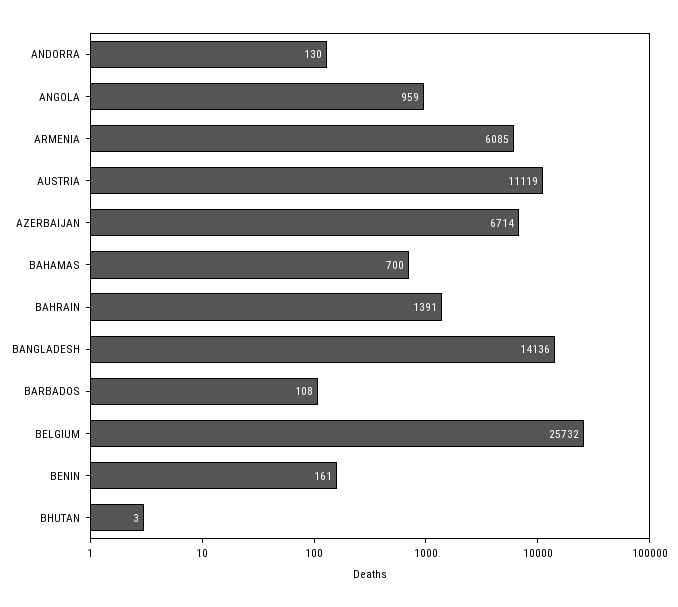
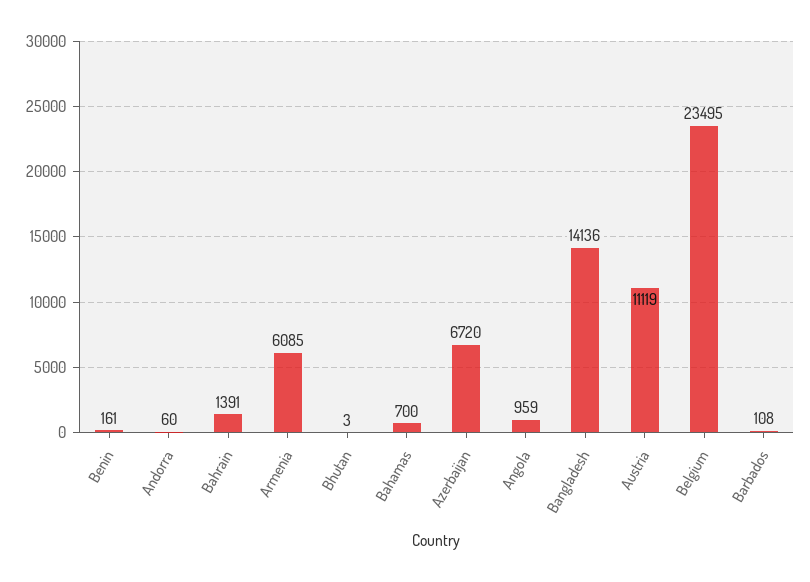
  {
-   "ANDORRA": 130,
+   "ANDORRA": 60,
    "ANGOLA": 959,
    "ARMENIA": 6085,
    "AUSTRIA": 11119,
-   "AZERBAIJAN": 6714,
+   "AZERBAIJAN": 6720,
    "BAHAMAS": 700,
    "BAHRAIN": 1391,
    "BANGLADESH": 14136,
    "BARBADOS": 108,
-   "BELGIUM": 25732,
+   "BELGIUM": 23495,
    "BENIN": 161,
    "BHUTAN": 3
  }

